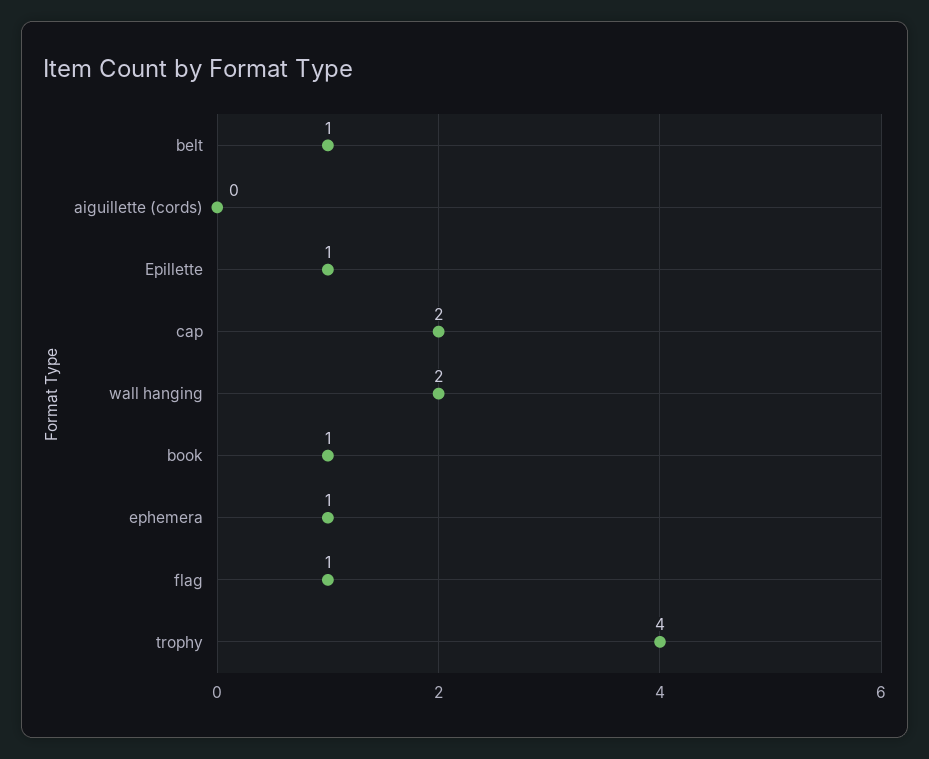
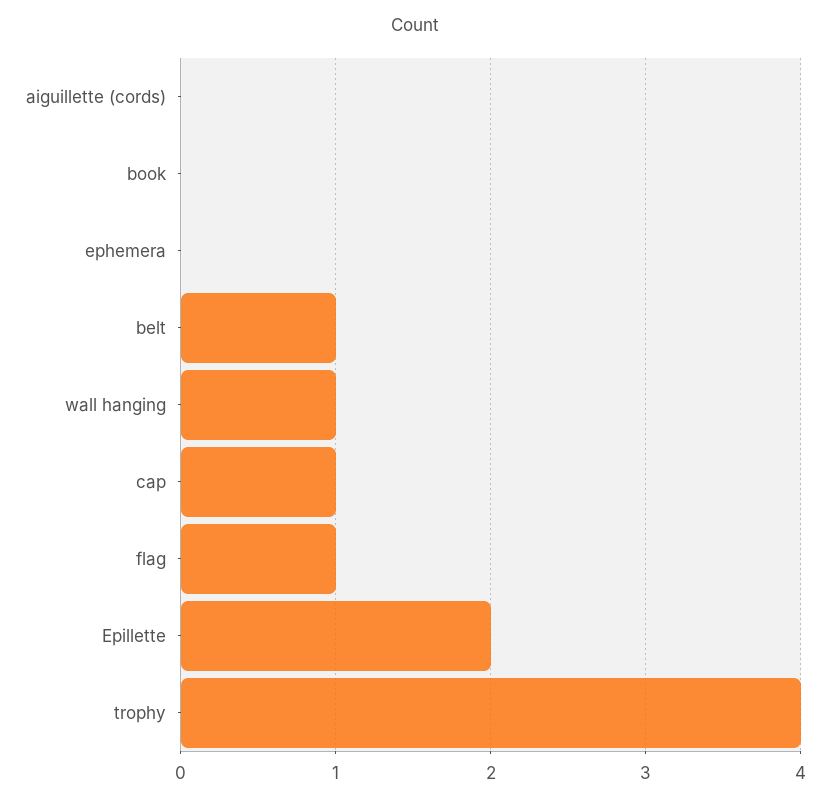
  {
    "belt": 1,
    "aiguillette (cords)": 0,
-   "Epillette": 1,
+   "Epillette": 2,
-   "cap": 2,
+   "cap": 1,
-   "wall hanging": 2,
+   "wall hanging": 1,
-   "book": 1,
+   "book": 0,
-   "ephemera": 1,
+   "ephemera": 0,
    "flag": 1,
    "trophy": 4
  }

